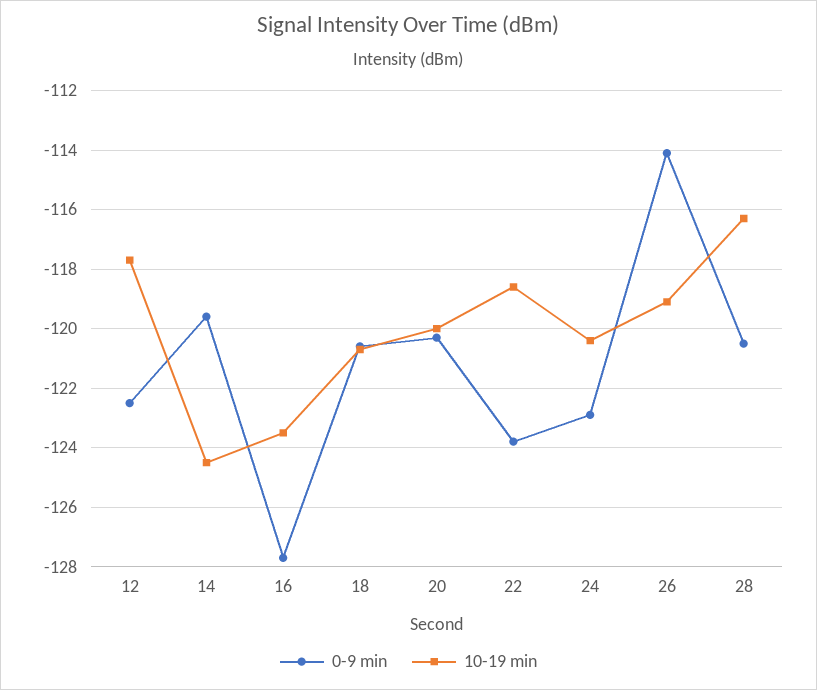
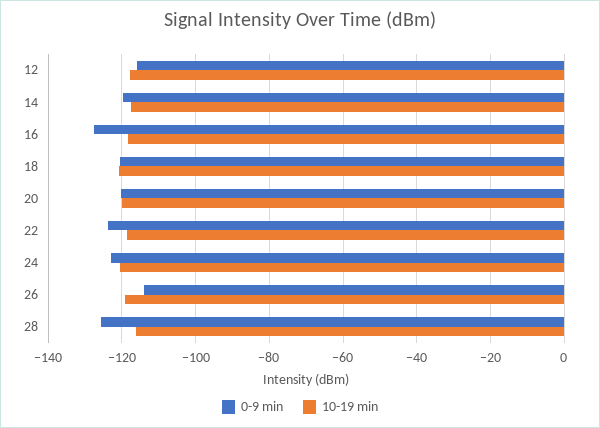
  {
    "0-9 min": {
-     "12": -122.5,
+     "12": -116,
      "14": -119.5,
      "16": -127.5,
      "18": -120.5,
      "20": -120.5,
      "22": -124,
      "24": -123,
      "26": -114,
-     "28": -120.5
+     "28": -126
    },
    "10-19 min": {
      "12": -117.5,
-     "14": -124.5,
+     "14": -118,
-     "16": -123.5,
+     "16": -118,
      "18": -120.5,
      "20": -120,
      "22": -118.5,
      "24": -120.5,
      "26": -119,
      "28": -116.5
    }
  }

